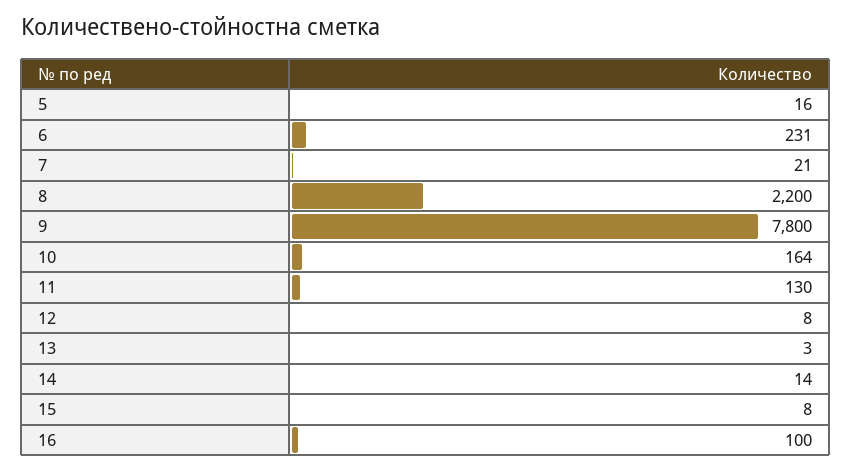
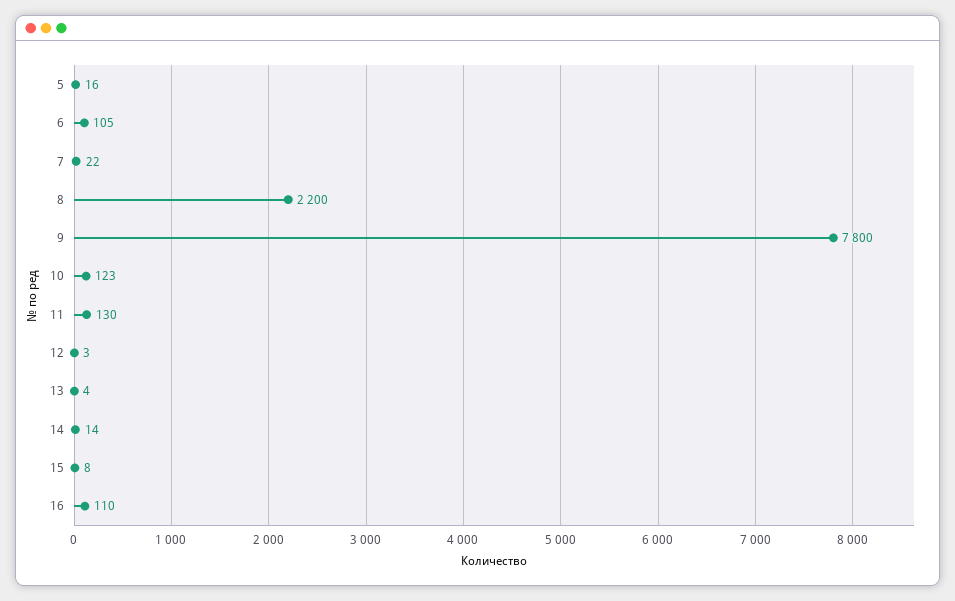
  {
    "5": 16,
-   "6": 231,
+   "6": 105,
-   "7": 21,
+   "7": 22,
    "8": 2200,
    "9": 7800,
-   "10": 164,
+   "10": 123,
    "11": 130,
-   "12": 8,
+   "12": 3,
-   "13": 3,
+   "13": 4,
    "14": 14,
    "15": 8,
-   "16": 100
+   "16": 110
  }

